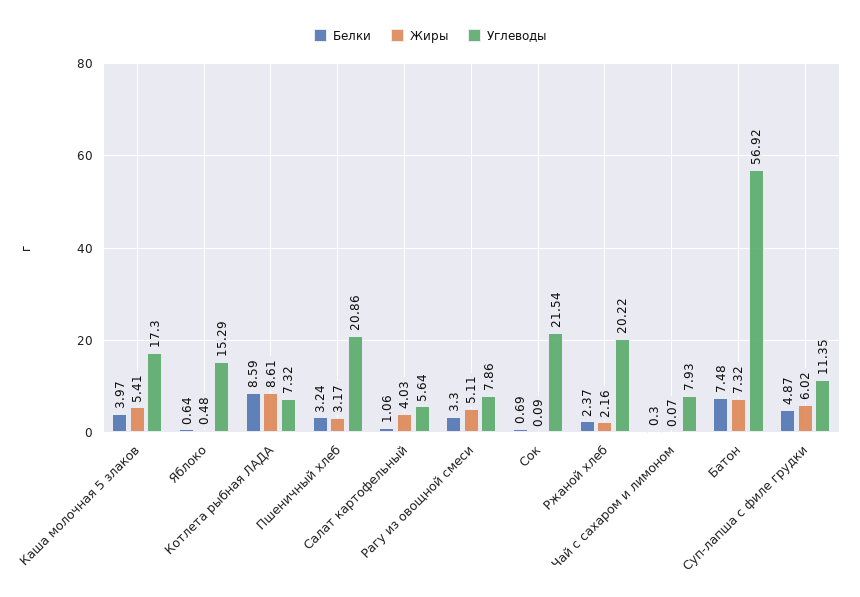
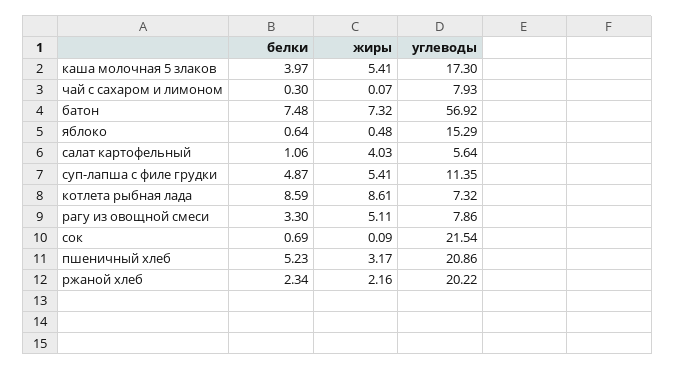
  {
    "Белки": {
      "Каша молочная 5 злаков": 3.97,
      "Яблоко": 0.64,
      "Котлета рыбная ЛАДА": 8.59,
-     "Пшеничный хлеб": 3.24,
+     "Пшеничный хлеб": 5.23,
      "Салат картофельный": 1.06,
      "Рагу из овощной смеси": 3.3,
      "Сок": 0.69,
-     "Ржаной хлеб": 2.37,
+     "Ржаной хлеб": 2.34,
      "Чай с сахаром и лимоном": 0.3,
      "Батон": 7.48,
      "Суп-лапша с филе грудки": 4.87
    },
    "Жиры": {
      "Каша молочная 5 злаков": 5.41,
      "Яблоко": 0.48,
      "Котлета рыбная ЛАДА": 8.61,
      "Пшеничный хлеб": 3.17,
      "Салат картофельный": 4.03,
      "Рагу из овощной смеси": 5.11,
      "Сок": 0.09,
      "Ржаной хлеб": 2.16,
      "Чай с сахаром и лимоном": 0.07,
      "Батон": 7.32,
-     "Суп-лапша с филе грудки": 6.02
+     "Суп-лапша с филе грудки": 5.41
    },
    "Углеводы": {
      "Каша молочная 5 злаков": 17.3,
      "Яблоко": 15.29,
      "Котлета рыбная ЛАДА": 7.32,
      "Пшеничный хлеб": 20.86,
      "Салат картофельный": 5.64,
      "Рагу из овощной смеси": 7.86,
      "Сок": 21.54,
      "Ржаной хлеб": 20.22,
      "Чай с сахаром и лимоном": 7.93,
      "Батон": 56.92,
      "Суп-лапша с филе грудки": 11.35
    }
  }

